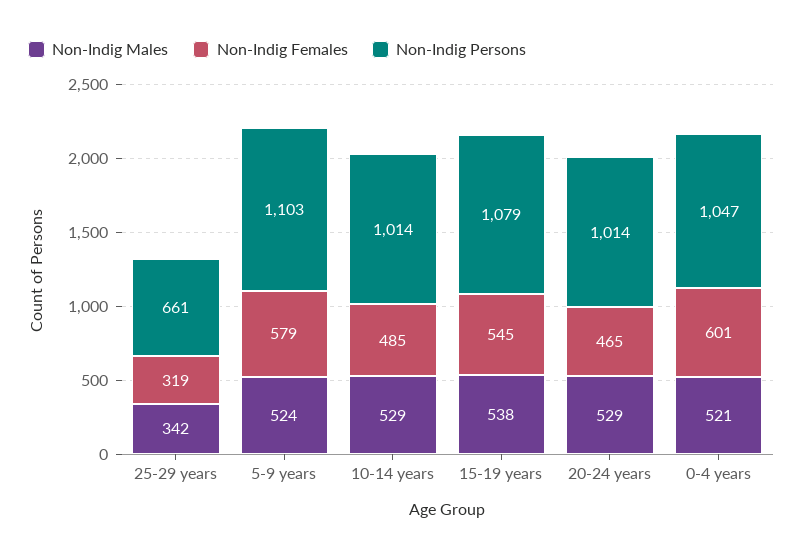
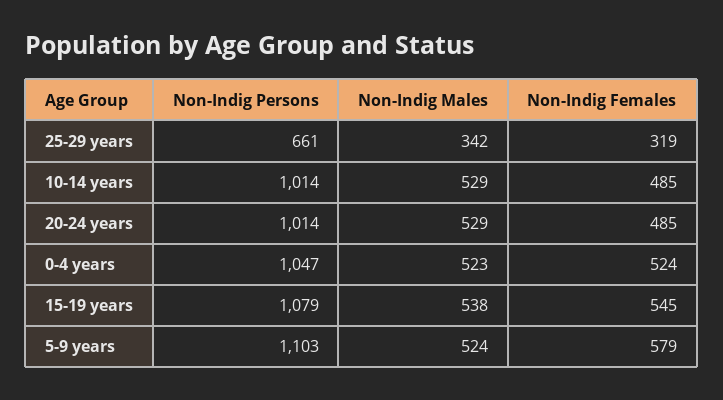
  {
    "Non-Indig Males": {
      "25-29 years": 342,
      "5-9 years": 524,
      "10-14 years": 529,
      "15-19 years": 538,
      "20-24 years": 529,
-     "0-4 years": 521
+     "0-4 years": 523
    },
    "Non-Indig Females": {
      "25-29 years": 319,
      "5-9 years": 579,
      "10-14 years": 485,
      "15-19 years": 545,
-     "20-24 years": 465,
+     "20-24 years": 485,
-     "0-4 years": 601
+     "0-4 years": 524
    },
    "Non-Indig Persons": {
      "25-29 years": 661,
      "5-9 years": 1103,
      "10-14 years": 1014,
      "15-19 years": 1079,
      "20-24 years": 1014,
      "0-4 years": 1047
    }
  }

